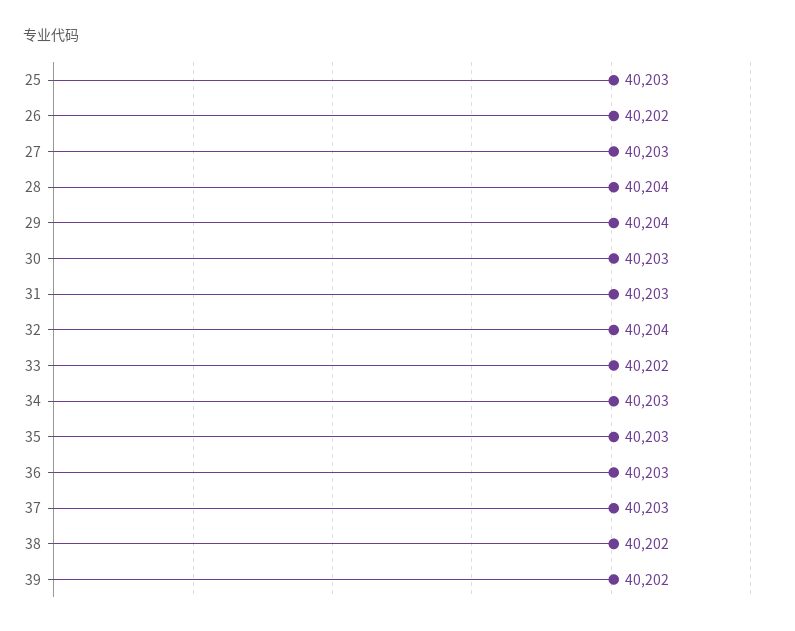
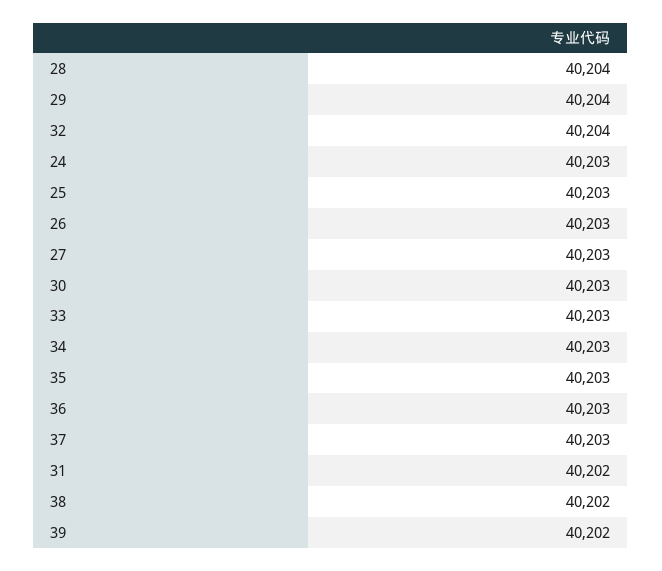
  {
    "25": 40203,
-   "26": 40202,
+   "26": 40203,
    "27": 40203,
    "28": 40204,
    "29": 40204,
    "30": 40203,
-   "31": 40203,
+   "31": 40202,
    "32": 40204,
-   "33": 40202,
+   "33": 40203,
    "34": 40203,
    "35": 40203,
    "36": 40203,
    "37": 40203,
    "38": 40202,
-   "39": 40202
+   "39": 40202,
+   "24": 40203
  }

